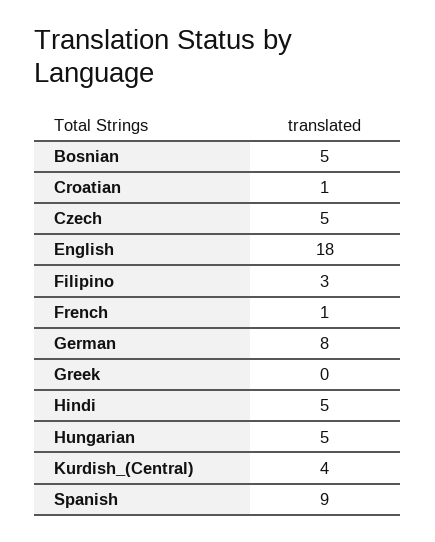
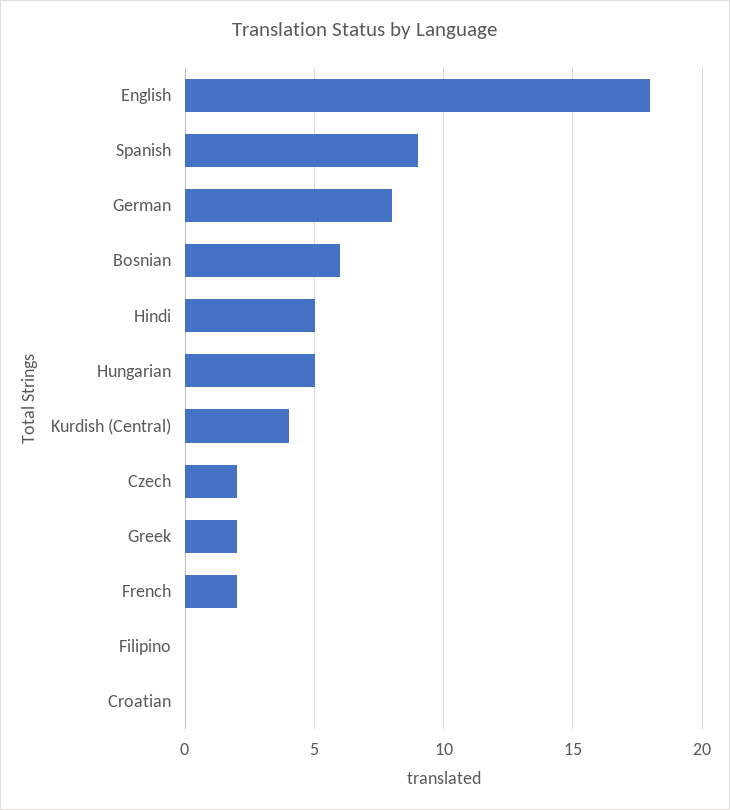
  {
-   "Bosnian": 5,
+   "Bosnian": 6,
-   "Croatian": 1,
+   "Croatian": 0,
-   "Czech": 5,
+   "Czech": 2,
    "English": 18,
-   "Filipino": 3,
+   "Filipino": 0,
-   "French": 1,
+   "French": 2,
    "German": 8,
-   "Greek": 0,
+   "Greek": 2,
    "Hindi": 5,
    "Hungarian": 5,
    "Kurdish_(Central)": 4,
    "Spanish": 9
  }

